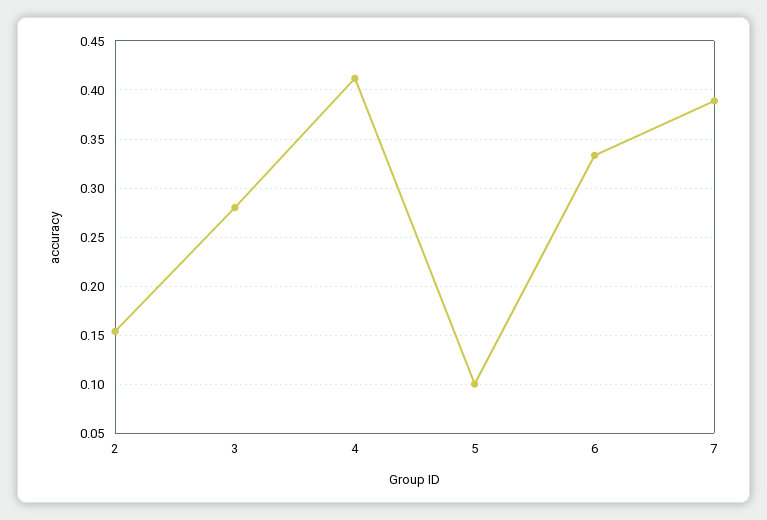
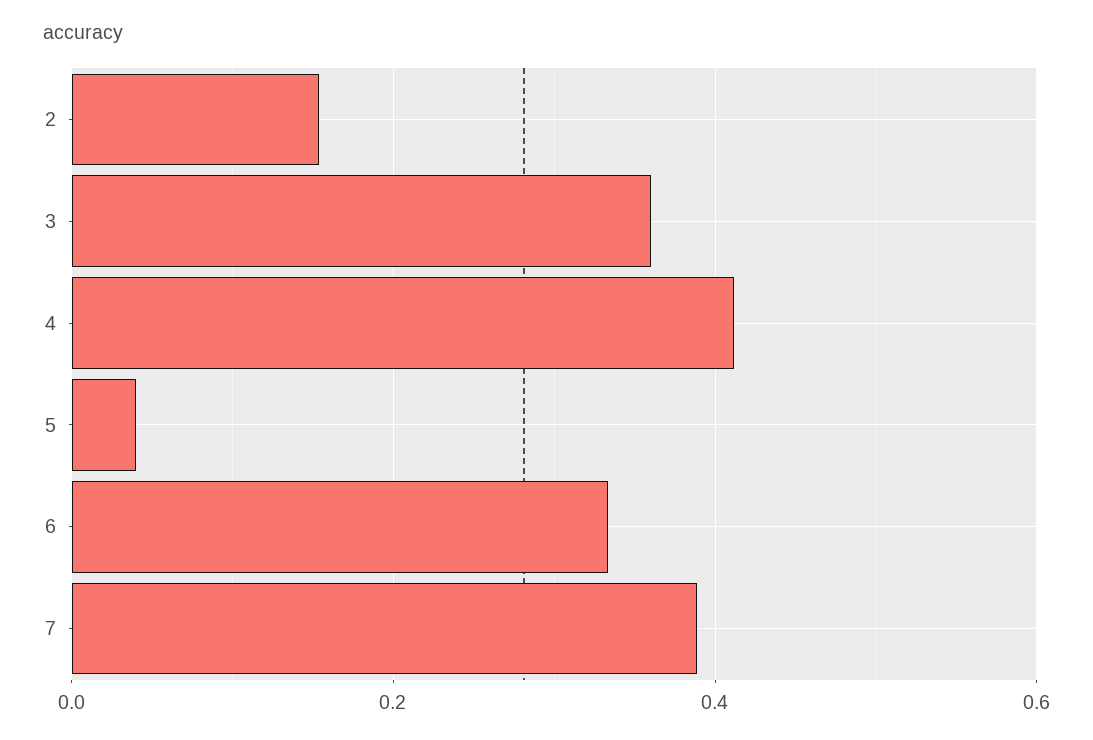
  {
    "2": 0.15,
-   "3": 0.28,
+   "3": 0.36,
    "4": 0.41,
-   "5": 0.1,
+   "5": 0.04,
    "6": 0.33,
    "7": 0.39
  }

